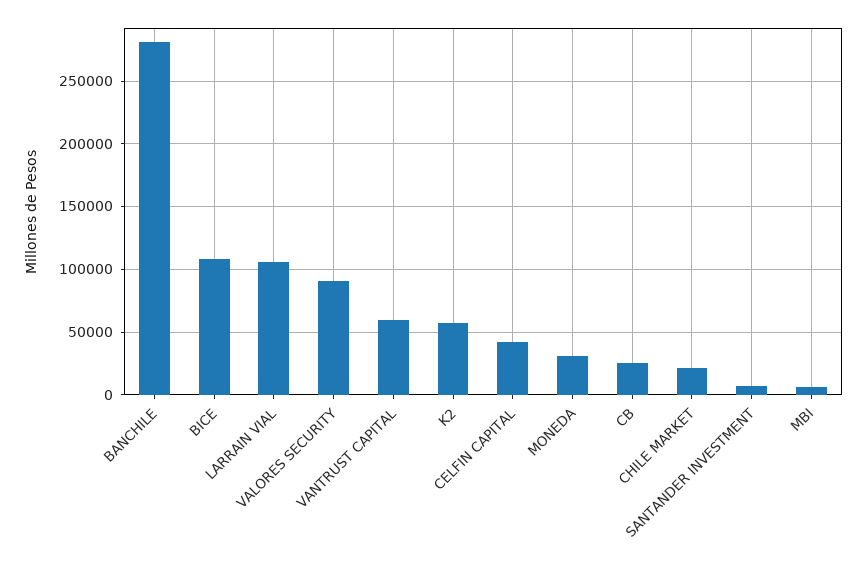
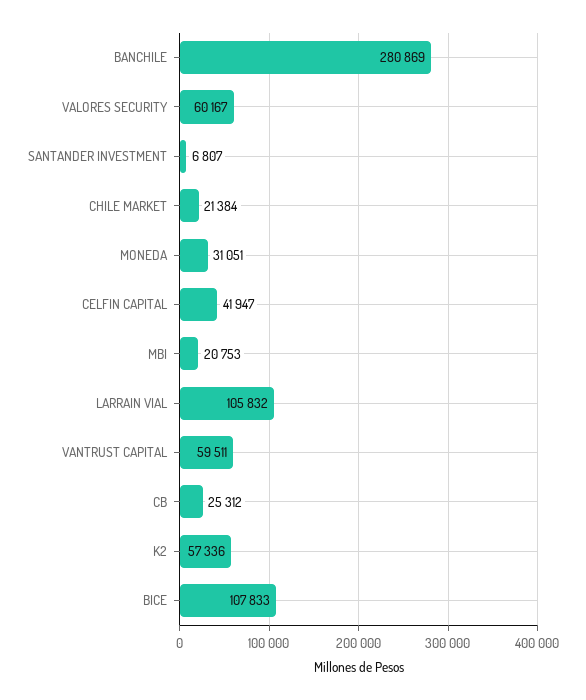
  {
    "BANCHILE": 280869,
    "BICE": 107833,
    "LARRAIN VIAL": 105832,
-   "VALORES SECURITY": 90000,
+   "VALORES SECURITY": 60167,
    "VANTRUST CAPITAL": 59511,
    "K2": 57336,
    "CELFIN CAPITAL": 41947,
    "MONEDA": 31051,
    "CB": 25312,
    "CHILE MARKET": 21384,
    "SANTANDER INVESTMENT": 6807,
-   "MBI": 5000
+   "MBI": 20753
  }

